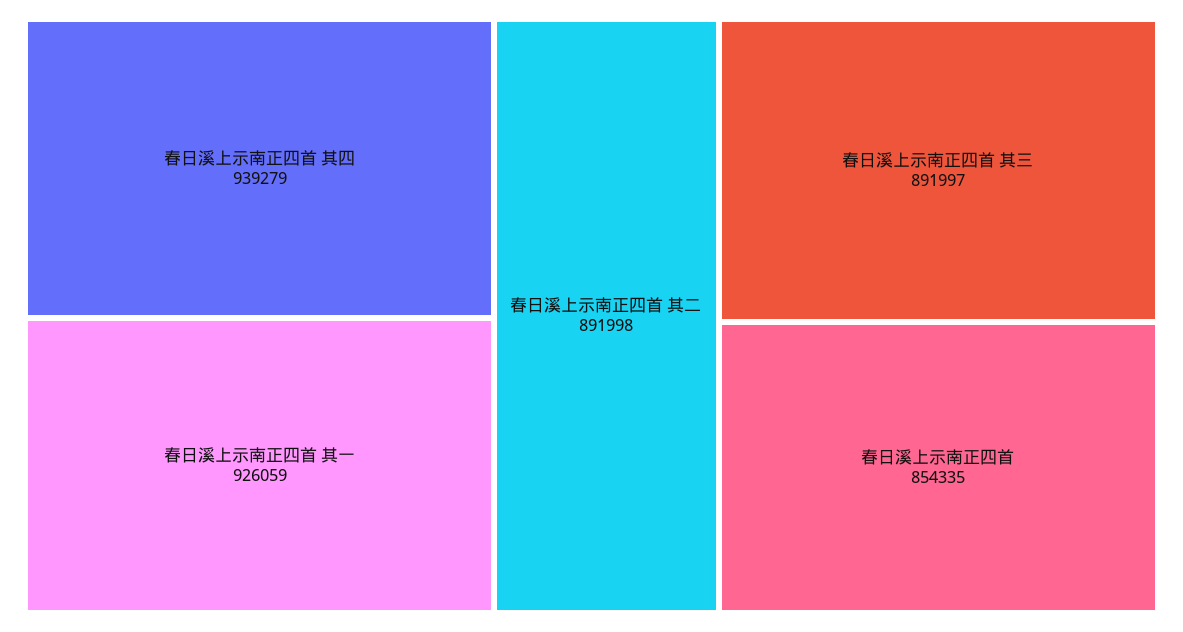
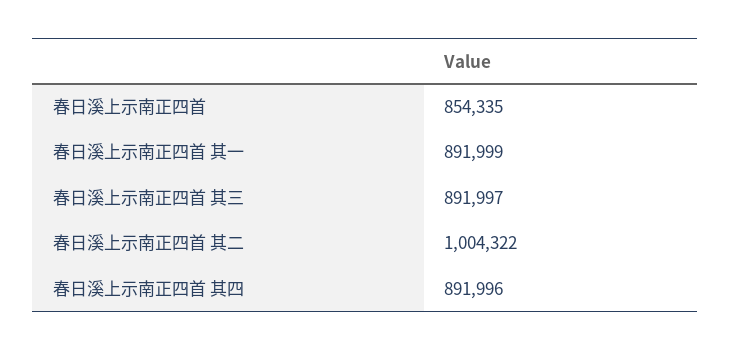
  {
-   "春日溪上示南正四首 其四": 939279,
+   "春日溪上示南正四首 其四": 891996,
-   "春日溪上示南正四首 其一": 926059,
+   "春日溪上示南正四首 其一": 891999,
-   "春日溪上示南正四首 其二": 891998,
+   "春日溪上示南正四首 其二": 1004322,
    "春日溪上示南正四首 其三": 891997,
    "春日溪上示南正四首": 854335
  }

